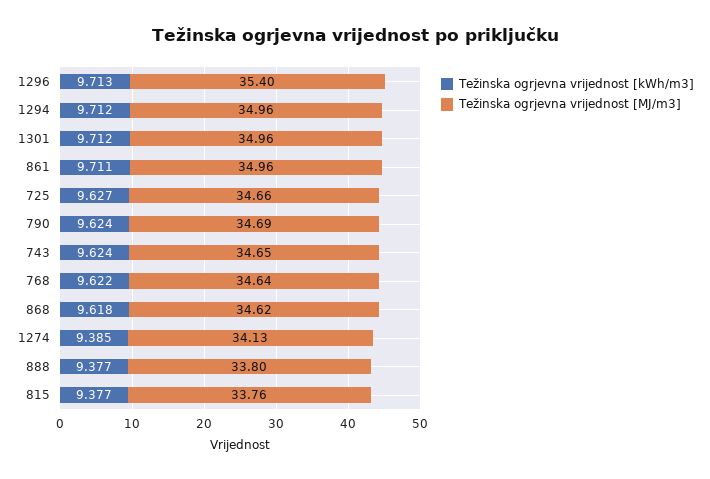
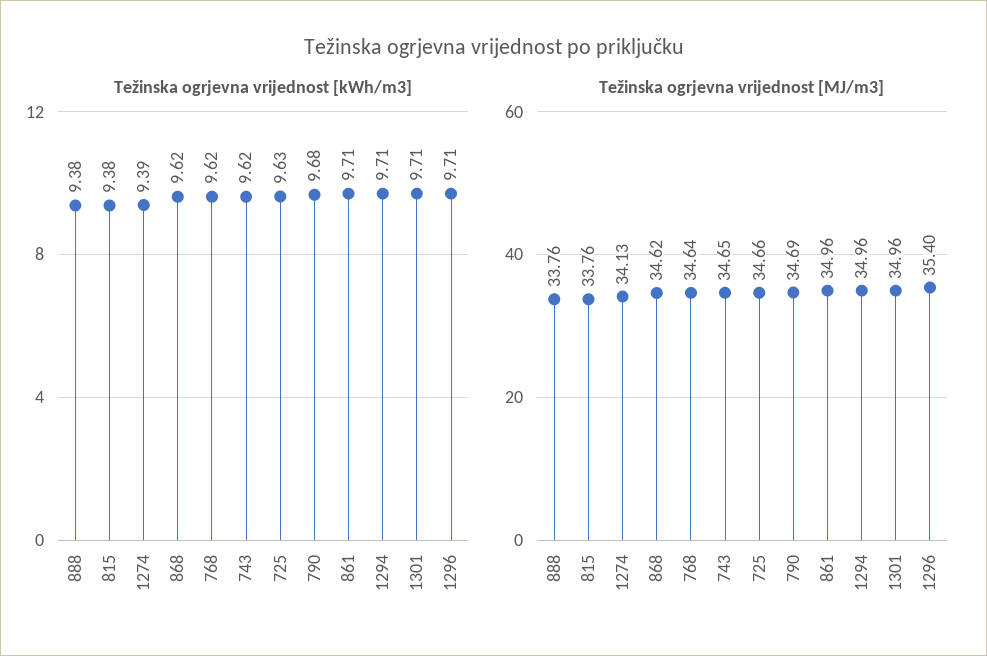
  {
    "Težinska ogrjevna vrijednost [kWh/m3]": {
      "1296": 9.713,
      "1294": 9.712,
      "1301": 9.712,
      "861": 9.711,
      "725": 9.627,
-     "790": 9.624,
+     "790": 9.68,
      "743": 9.624,
      "768": 9.622,
      "868": 9.618,
      "1274": 9.385,
      "888": 9.377,
      "815": 9.377
    },
    "Težinska ogrjevna vrijednost [MJ/m3]": {
      "1296": 35.4,
      "1294": 34.96,
      "1301": 34.96,
      "861": 34.96,
      "725": 34.66,
      "790": 34.69,
      "743": 34.65,
      "768": 34.64,
      "868": 34.62,
      "1274": 34.13,
-     "888": 33.8,
+     "888": 33.76,
      "815": 33.76
    }
  }

